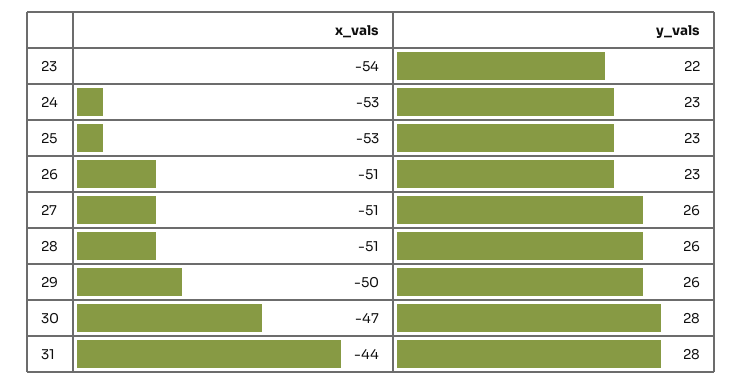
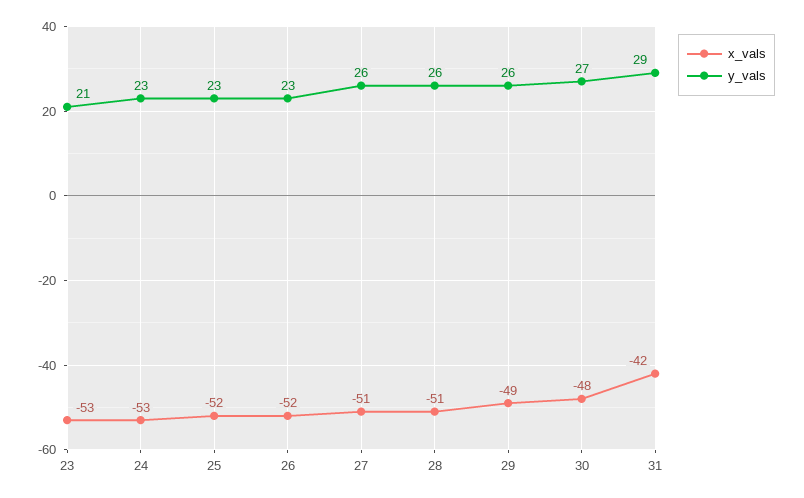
  {
    "x_vals": {
-     "23": -54,
+     "23": -53,
      "24": -53,
-     "25": -53,
+     "25": -52,
-     "26": -51,
+     "26": -52,
      "27": -51,
      "28": -51,
-     "29": -50,
+     "29": -49,
-     "30": -47,
+     "30": -48,
-     "31": -44
+     "31": -42
    },
    "y_vals": {
-     "23": 22,
+     "23": 21,
      "24": 23,
      "25": 23,
      "26": 23,
      "27": 26,
      "28": 26,
      "29": 26,
-     "30": 28,
+     "30": 27,
-     "31": 28
+     "31": 29
    }
  }

